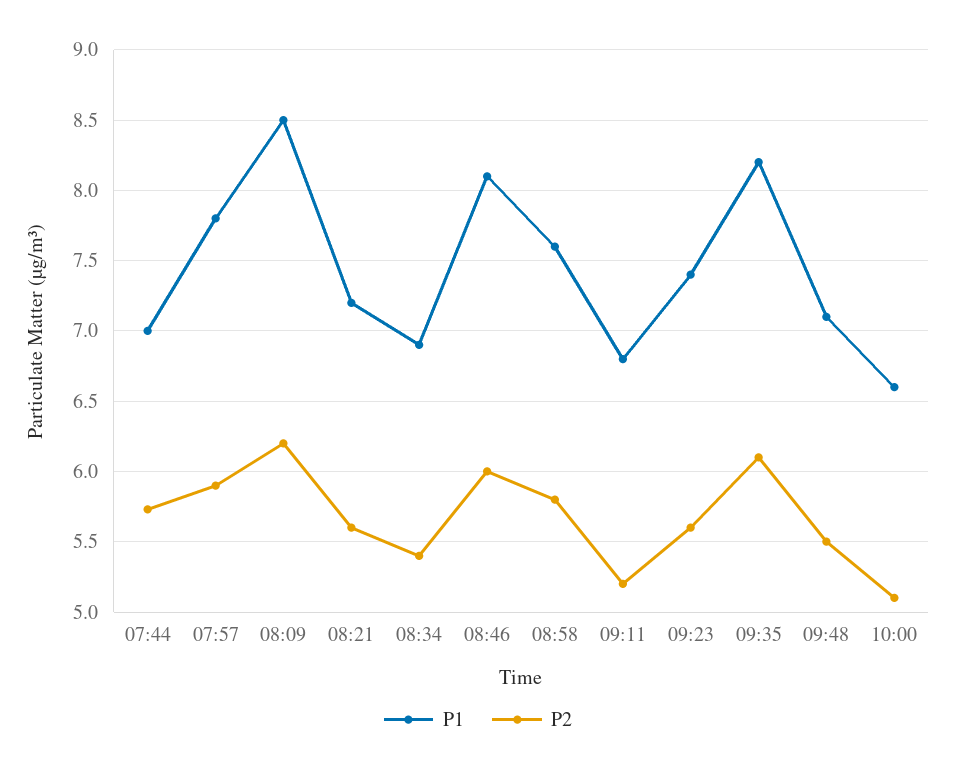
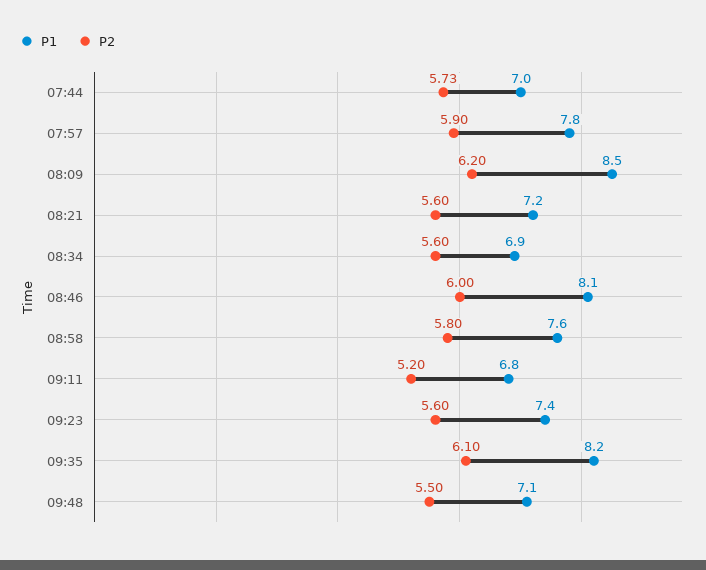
  {
    "P1": {
      "07:44": 7,
      "07:57": 7.8,
      "08:09": 8.5,
      "08:21": 7.2,
      "08:34": 6.9,
      "08:46": 8.1,
      "08:58": 7.6,
      "09:11": 6.8,
      "09:23": 7.4,
      "09:35": 8.2,
-     "09:48": 7.1,
+     "09:48": 7.1
-     "10:00": 6.6
    },
    "P2": {
      "07:44": 5.73,
      "07:57": 5.9,
      "08:09": 6.2,
      "08:21": 5.6,
-     "08:34": 5.4,
+     "08:34": 5.6,
      "08:46": 6,
      "08:58": 5.8,
      "09:11": 5.2,
      "09:23": 5.6,
      "09:35": 6.1,
-     "09:48": 5.5,
+     "09:48": 5.5
-     "10:00": 5.1
    }
  }

